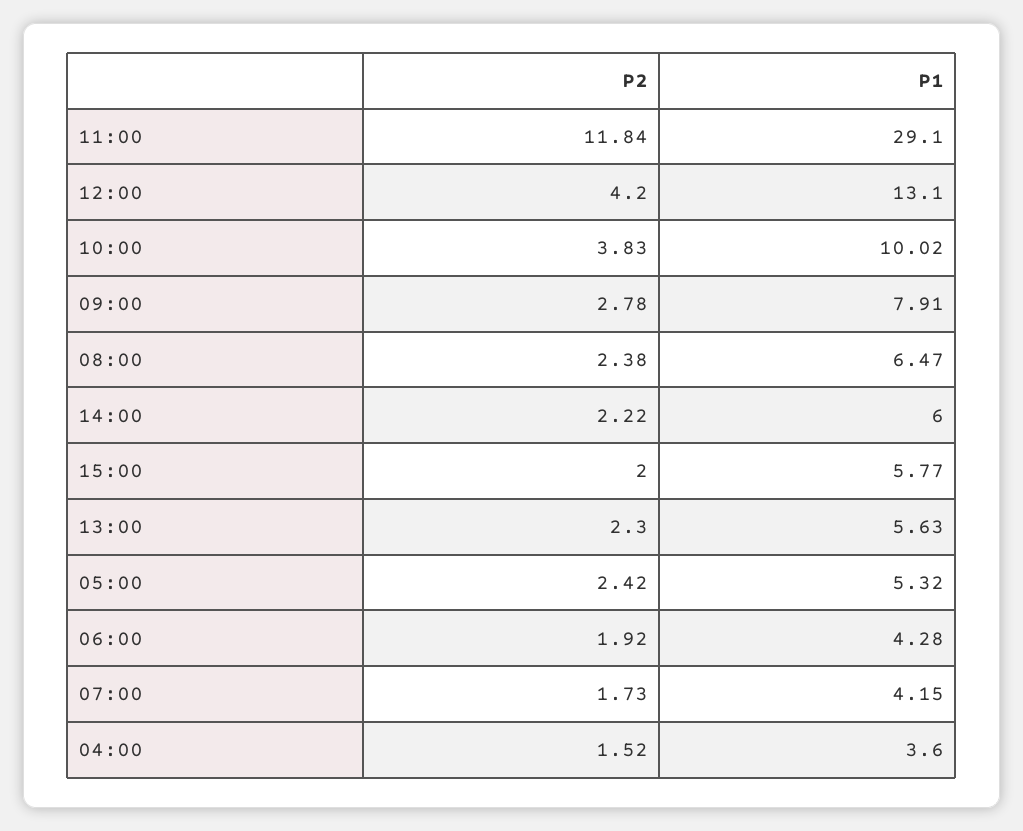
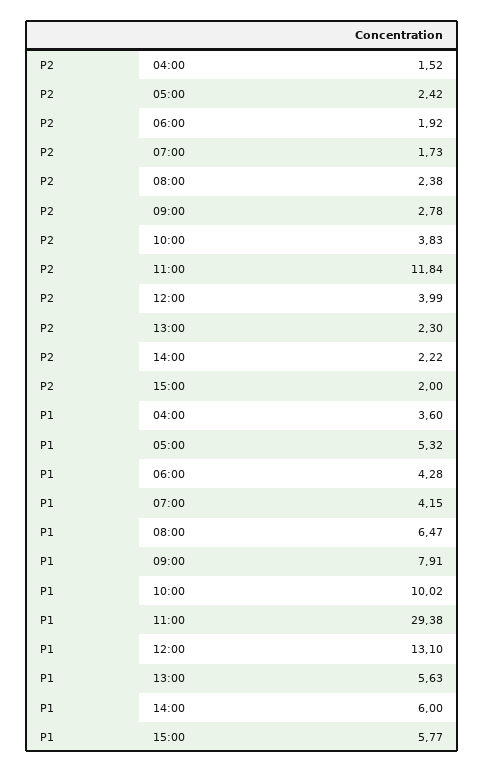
  {
    "P2": {
      "11:00": 11.84,
-     "12:00": 4.2,
+     "12:00": 3.99,
      "10:00": 3.83,
      "09:00": 2.78,
      "08:00": 2.38,
      "14:00": 2.22,
      "15:00": 2,
      "13:00": 2.3,
      "05:00": 2.42,
      "06:00": 1.92,
      "07:00": 1.73,
      "04:00": 1.52
    },
    "P1": {
-     "11:00": 29.1,
+     "11:00": 29.38,
      "12:00": 13.1,
      "10:00": 10.02,
      "09:00": 7.91,
      "08:00": 6.47,
      "14:00": 6,
      "15:00": 5.77,
      "13:00": 5.63,
      "05:00": 5.32,
      "06:00": 4.28,
      "07:00": 4.15,
      "04:00": 3.6
    }
  }

